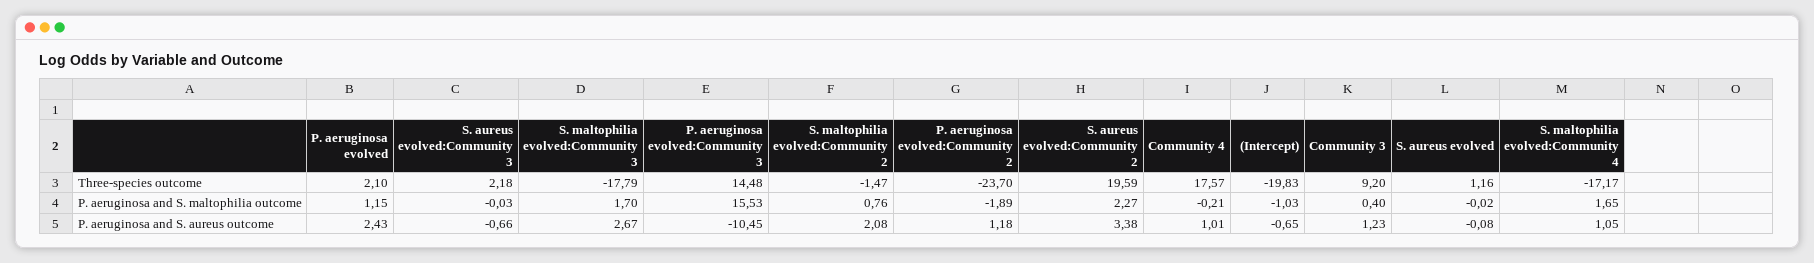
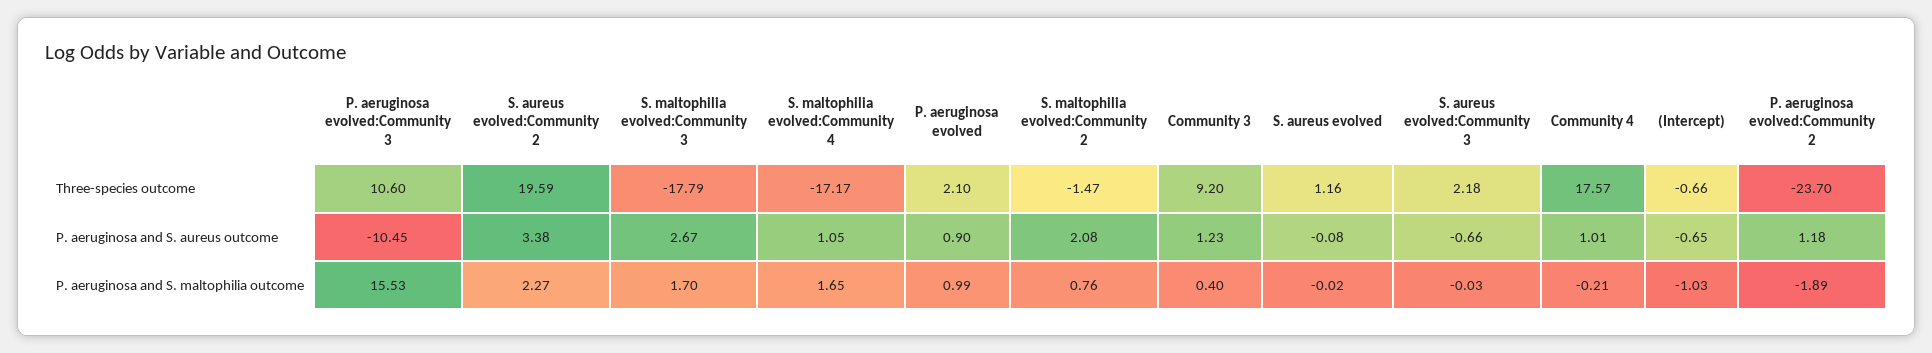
  {
    "P. aeruginosa evolved": {
      "Three-species outcome": 2.1,
-     "P. aeruginosa and S. maltophilia outcome": 1.15,
+     "P. aeruginosa and S. maltophilia outcome": 0.99,
-     "P. aeruginosa and S. aureus outcome": 2.43
+     "P. aeruginosa and S. aureus outcome": 0.9
    },
    "S. aureus evolved:Community 3": {
      "Three-species outcome": 2.18,
      "P. aeruginosa and S. maltophilia outcome": -0.03,
      "P. aeruginosa and S. aureus outcome": -0.66
    },
    "S. maltophilia evolved:Community 3": {
      "Three-species outcome": -17.79,
      "P. aeruginosa and S. maltophilia outcome": 1.7,
      "P. aeruginosa and S. aureus outcome": 2.67
    },
    "P. aeruginosa evolved:Community 3": {
-     "Three-species outcome": 14.48,
+     "Three-species outcome": 10.6,
      "P. aeruginosa and S. maltophilia outcome": 15.53,
      "P. aeruginosa and S. aureus outcome": -10.45
    },
    "S. maltophilia evolved:Community 2": {
      "Three-species outcome": -1.47,
      "P. aeruginosa and S. maltophilia outcome": 0.76,
      "P. aeruginosa and S. aureus outcome": 2.08
    },
    "P. aeruginosa evolved:Community 2": {
      "Three-species outcome": -23.7,
      "P. aeruginosa and S. maltophilia outcome": -1.89,
      "P. aeruginosa and S. aureus outcome": 1.18
    },
    "S. aureus evolved:Community 2": {
      "Three-species outcome": 19.59,
      "P. aeruginosa and S. maltophilia outcome": 2.27,
      "P. aeruginosa and S. aureus outcome": 3.38
    },
    "Community 4": {
      "Three-species outcome": 17.57,
      "P. aeruginosa and S. maltophilia outcome": -0.21,
      "P. aeruginosa and S. aureus outcome": 1.01
    },
    "(Intercept)": {
-     "Three-species outcome": -19.83,
+     "Three-species outcome": -0.66,
      "P. aeruginosa and S. maltophilia outcome": -1.03,
      "P. aeruginosa and S. aureus outcome": -0.65
    },
    "Community 3": {
      "Three-species outcome": 9.2,
      "P. aeruginosa and S. maltophilia outcome": 0.4,
      "P. aeruginosa and S. aureus outcome": 1.23
    },
    "S. aureus evolved": {
      "Three-species outcome": 1.16,
      "P. aeruginosa and S. maltophilia outcome": -0.02,
      "P. aeruginosa and S. aureus outcome": -0.08
    },
    "S. maltophilia evolved:Community 4": {
      "Three-species outcome": -17.17,
      "P. aeruginosa and S. maltophilia outcome": 1.65,
      "P. aeruginosa and S. aureus outcome": 1.05
    }
  }

